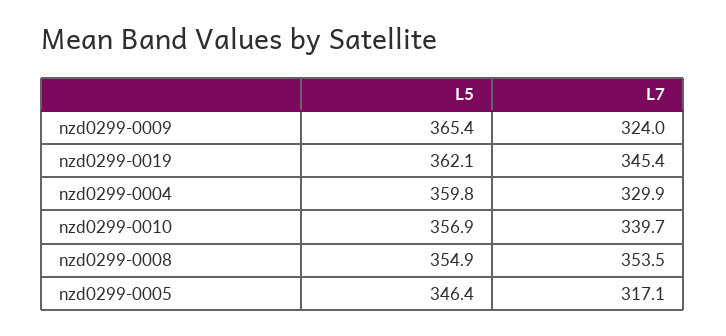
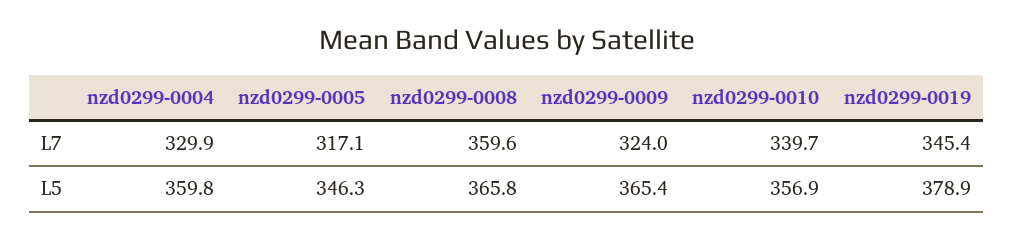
  {
    "L5": {
      "nzd0299-0009": 365.4,
-     "nzd0299-0019": 362.1,
+     "nzd0299-0019": 378.9,
      "nzd0299-0004": 359.8,
      "nzd0299-0010": 356.9,
-     "nzd0299-0008": 354.9,
+     "nzd0299-0008": 365.8,
-     "nzd0299-0005": 346.4
+     "nzd0299-0005": 346.3
    },
    "L7": {
      "nzd0299-0009": 324,
      "nzd0299-0019": 345.4,
      "nzd0299-0004": 329.9,
      "nzd0299-0010": 339.7,
-     "nzd0299-0008": 353.5,
+     "nzd0299-0008": 359.6,
      "nzd0299-0005": 317.1
    }
  }

